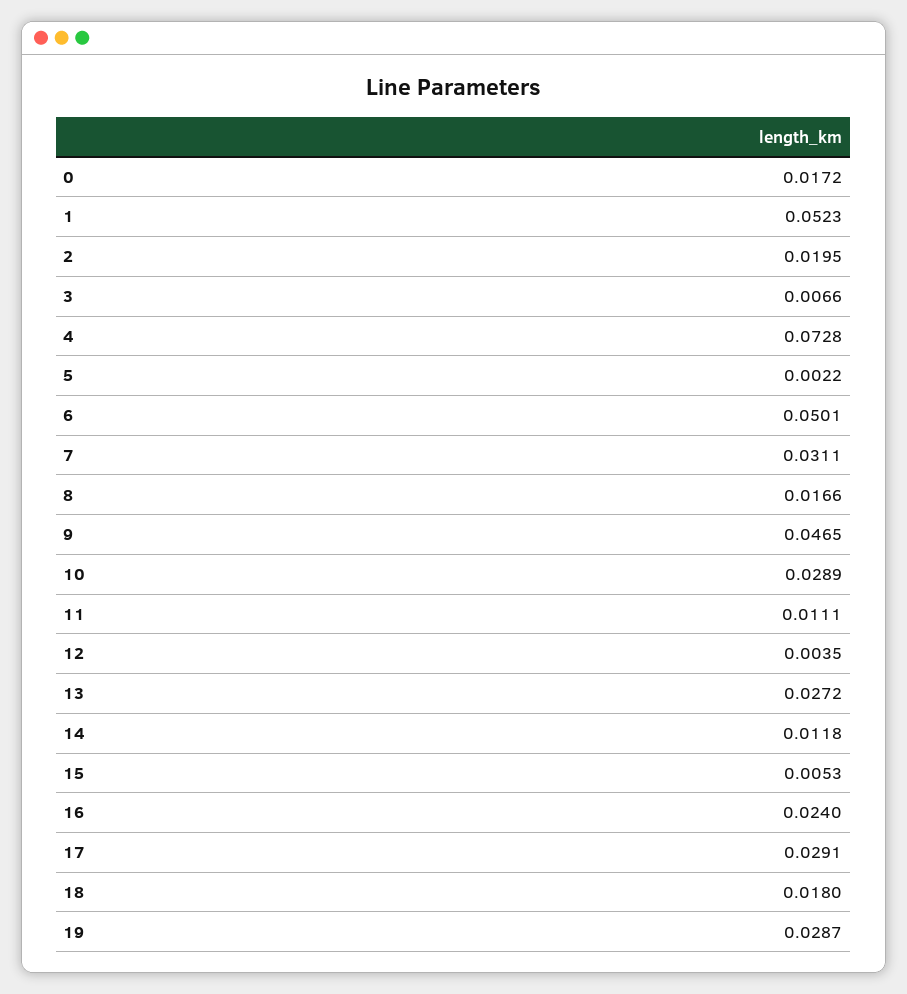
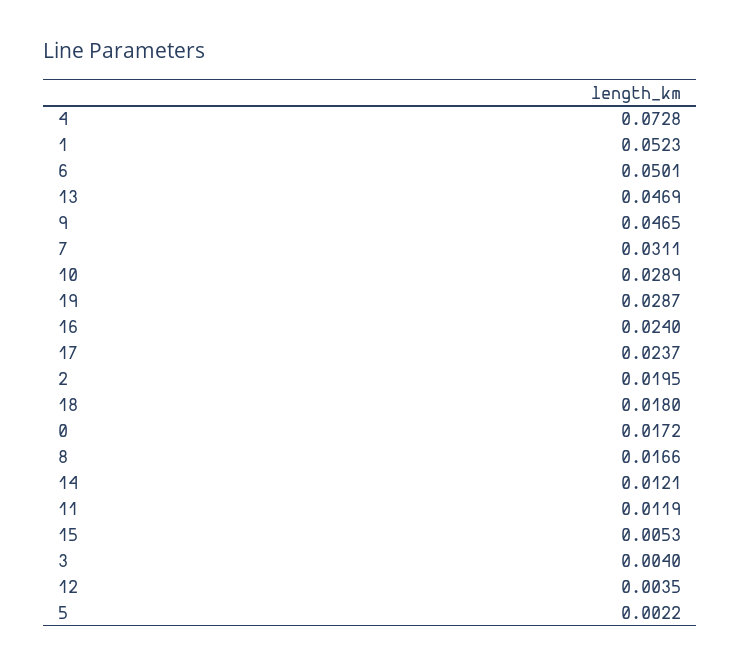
  {
    "0": 0.0172,
    "1": 0.0523,
    "2": 0.0195,
-   "3": 0.0066,
+   "3": 0.004,
    "4": 0.0728,
    "5": 0.0022,
    "6": 0.0501,
    "7": 0.0311,
    "8": 0.0166,
    "9": 0.0465,
    "10": 0.0289,
-   "11": 0.0111,
+   "11": 0.0119,
    "12": 0.0035,
-   "13": 0.0272,
+   "13": 0.0469,
-   "14": 0.0118,
+   "14": 0.0121,
    "15": 0.0053,
    "16": 0.024,
-   "17": 0.0291,
+   "17": 0.0237,
    "18": 0.018,
    "19": 0.0287
  }

